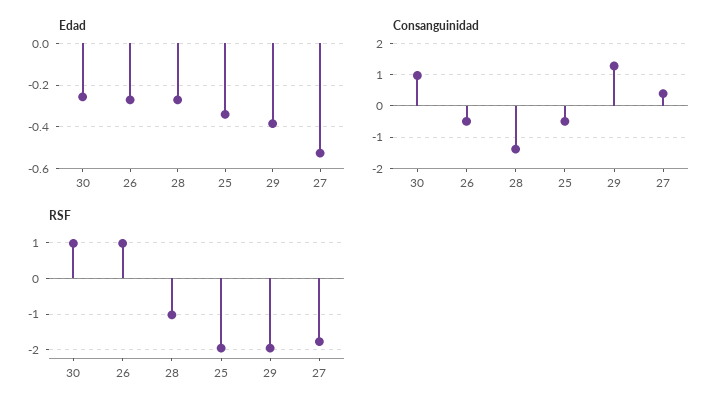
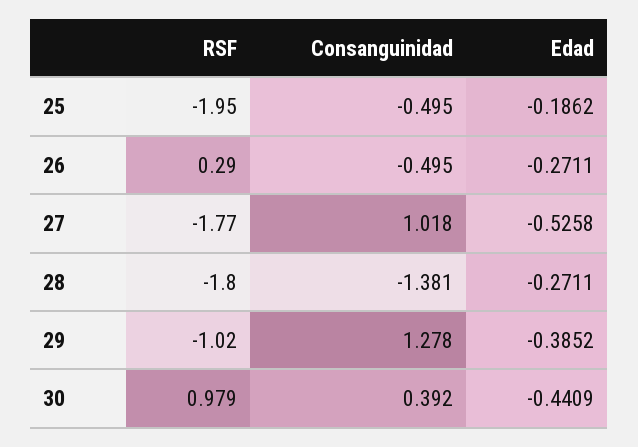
  {
    "Edad": {
-     "30": -0.25,
+     "30": -0.4409,
      "26": -0.2711,
      "28": -0.2711,
-     "25": -0.35,
+     "25": -0.1862,
      "29": -0.3852,
      "27": -0.5258
    },
    "Consanguinidad": {
-     "30": 1,
+     "30": 0.392,
      "26": -0.495,
      "28": -1.381,
      "25": -0.495,
      "29": 1.278,
-     "27": 0.4
+     "27": 1.018
    },
    "RSF": {
      "30": 0.979,
-     "26": 1,
+     "26": 0.29,
-     "28": -1,
+     "28": -1.8,
      "25": -1.95,
-     "29": -2,
+     "29": -1.02,
      "27": -1.77
    }
  }

